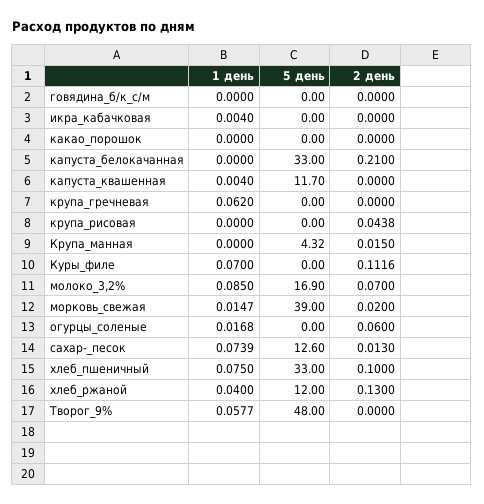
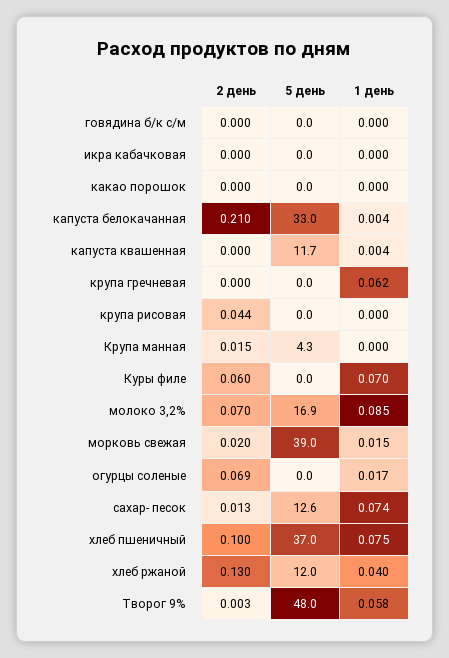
  {
    "1 день": {
      "говядина_б/к_с/м": 0,
-     "икра_кабачковая": 0.004,
+     "икра_кабачковая": 0,
      "какао_порошок": 0,
-     "капуста_белокачанная": 0,
+     "капуста_белокачанная": 0.004,
      "капуста_квашенная": 0.004,
      "крупа_гречневая": 0.062,
      "крупа_рисовая": 0,
      "Крупа_манная": 0,
      "Куры_филе": 0.07,
      "молоко_3,2%": 0.085,
      "морковь_свежая": 0.0147,
      "огурцы_соленые": 0.0168,
      "сахар-_песок": 0.0739,
      "хлеб_пшеничный": 0.075,
      "хлеб_ржаной": 0.04,
      "Творог_9%": 0.0577
    },
    "5 день": {
      "говядина_б/к_с/м": 0,
      "икра_кабачковая": 0,
      "какао_порошок": 0,
      "капуста_белокачанная": 33,
      "капуста_квашенная": 11.7,
      "крупа_гречневая": 0,
      "крупа_рисовая": 0,
      "Крупа_манная": 4.32,
      "Куры_филе": 0,
      "молоко_3,2%": 16.9,
      "морковь_свежая": 39,
      "огурцы_соленые": 0,
      "сахар-_песок": 12.6,
-     "хлеб_пшеничный": 33,
+     "хлеб_пшеничный": 37,
      "хлеб_ржаной": 12,
      "Творог_9%": 48
    },
    "2 день": {
      "говядина_б/к_с/м": 0,
      "икра_кабачковая": 0,
      "какао_порошок": 0,
      "капуста_белокачанная": 0.21,
      "капуста_квашенная": 0,
      "крупа_гречневая": 0,
      "крупа_рисовая": 0.0438,
      "Крупа_манная": 0.015,
-     "Куры_филе": 0.1116,
+     "Куры_филе": 0.06,
      "молоко_3,2%": 0.07,
      "морковь_свежая": 0.02,
-     "огурцы_соленые": 0.06,
+     "огурцы_соленые": 0.069,
      "сахар-_песок": 0.013,
      "хлеб_пшеничный": 0.1,
      "хлеб_ржаной": 0.13,
-     "Творог_9%": 0
+     "Творог_9%": 0.003
    }
  }

